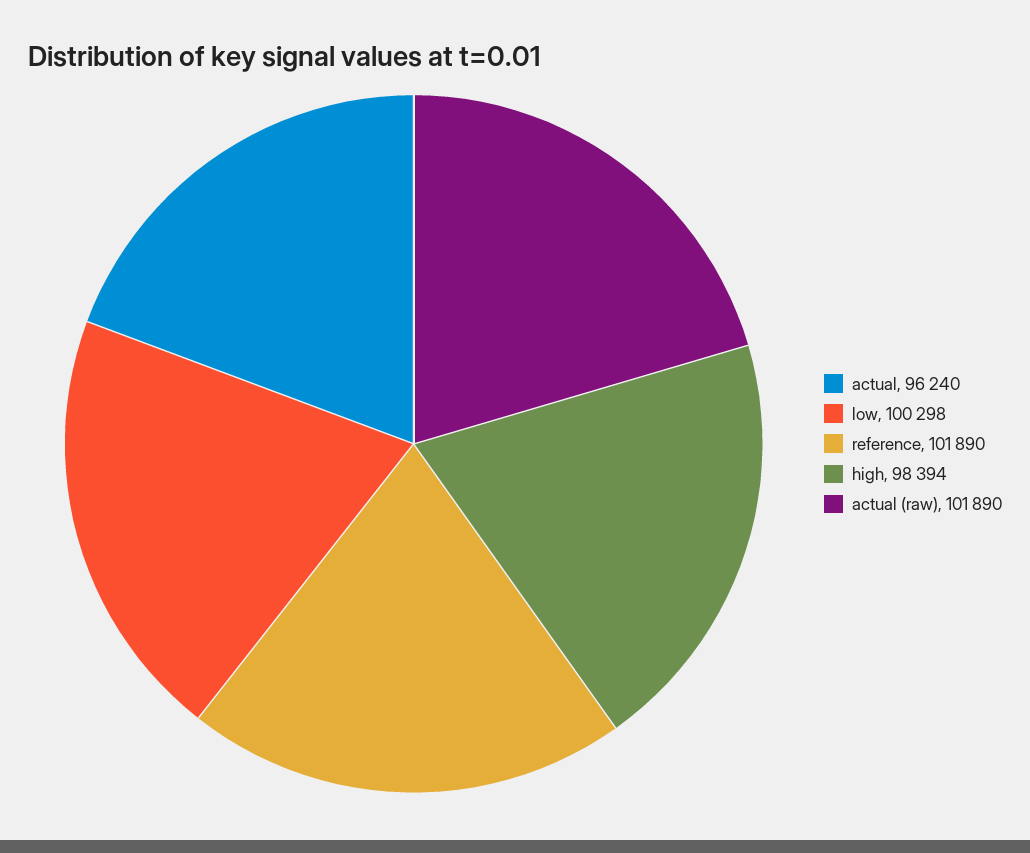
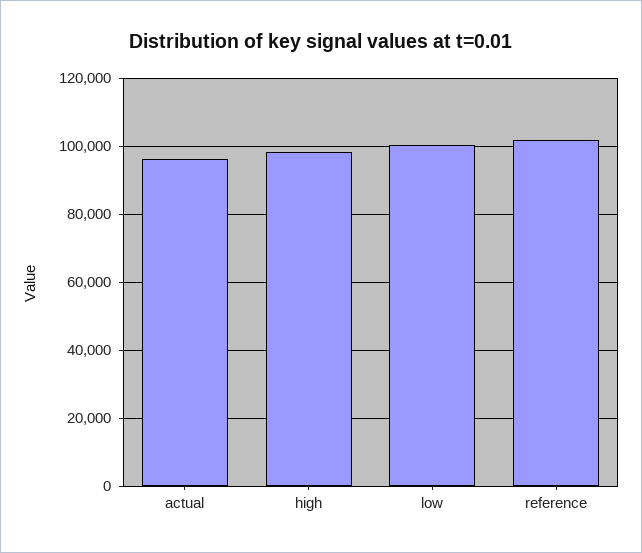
  {
    "actual": 96240,
    "low": 100298,
    "reference": 101890,
-   "high": 98394,
+   "high": 98394
-   "actual (raw)": 101890
  }

